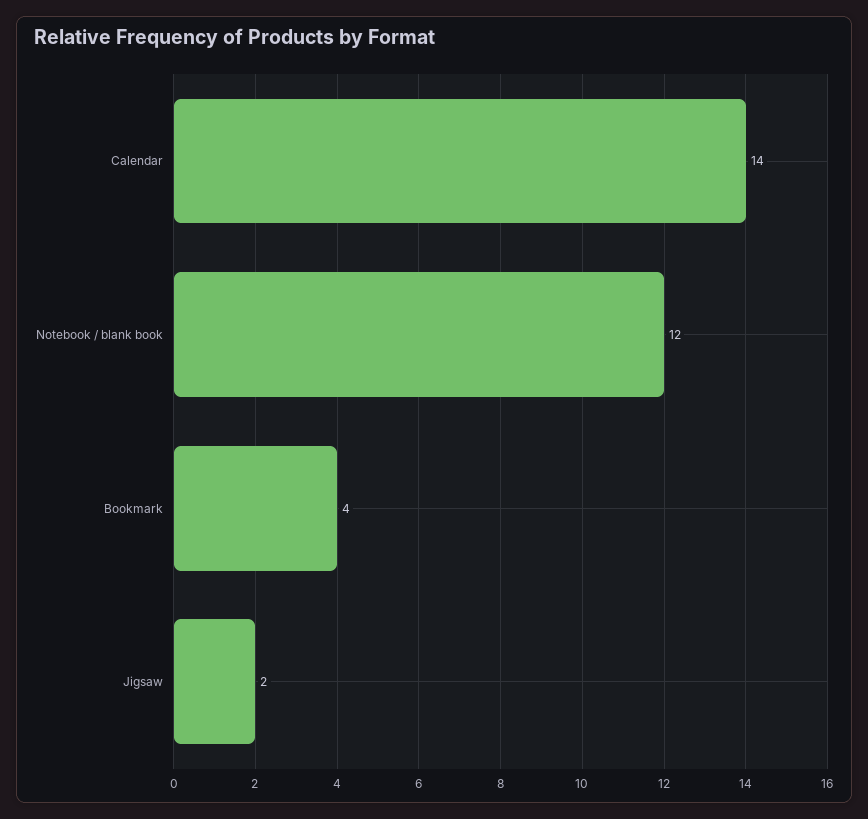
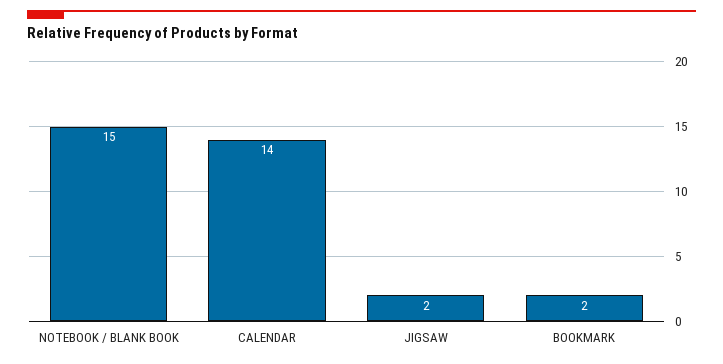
  {
    "Calendar": 14,
-   "Notebook / blank book": 12,
+   "Notebook / blank book": 15,
-   "Bookmark": 4,
+   "Bookmark": 2,
    "Jigsaw": 2
  }

